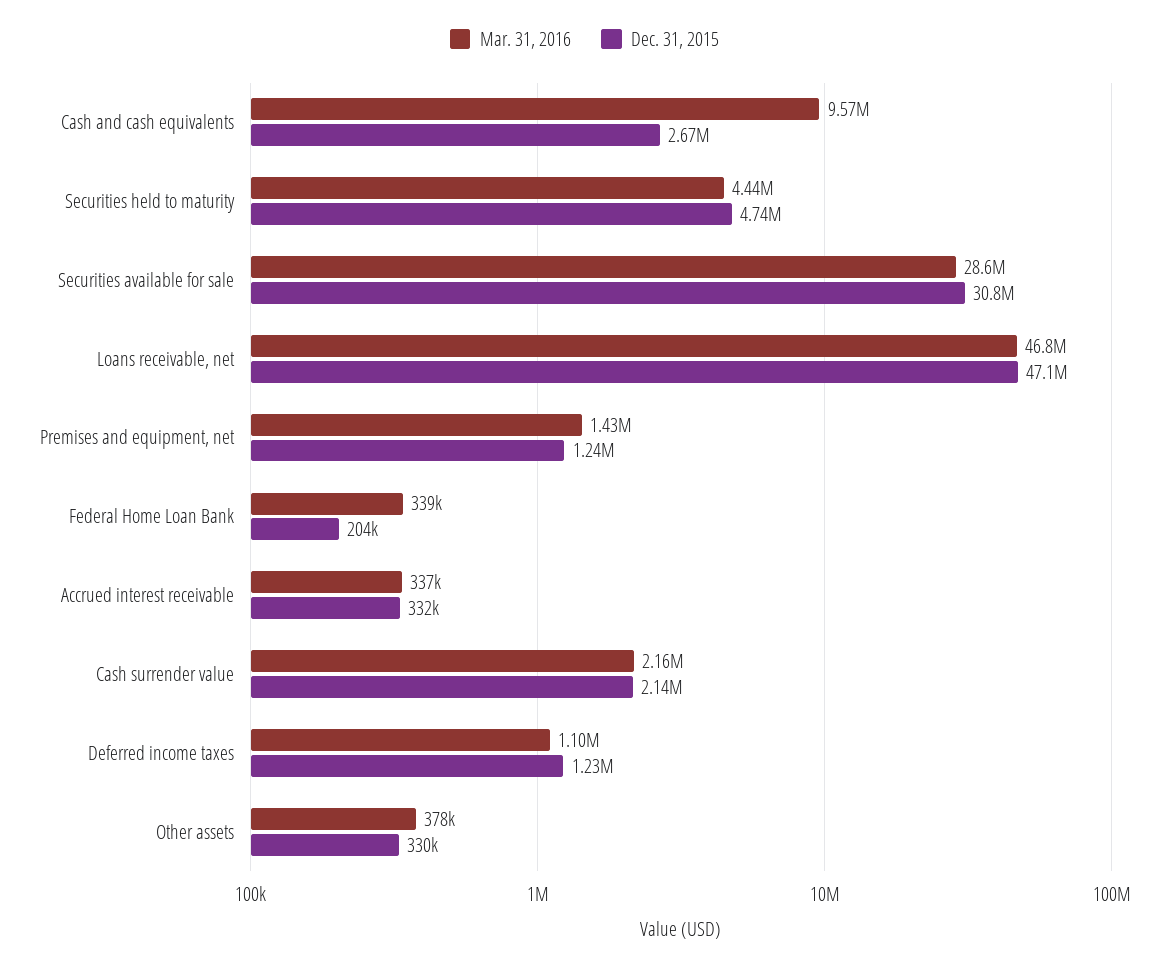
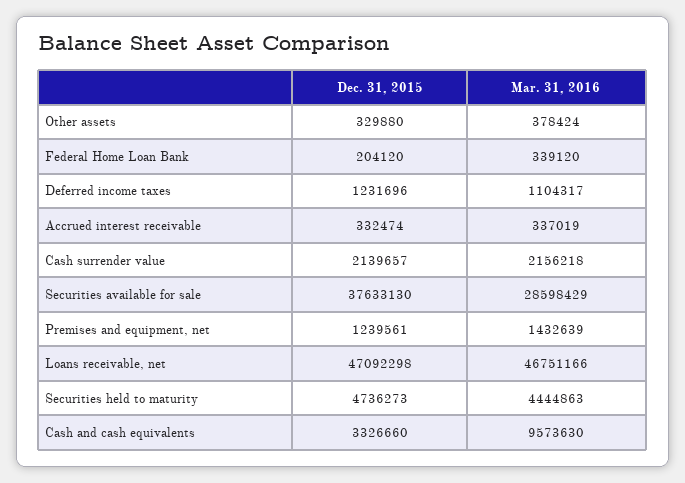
  {
    "Mar. 31, 2016": {
      "Cash and cash equivalents": 9573630,
      "Securities held to maturity": 4444863,
      "Securities available for sale": 28598429,
      "Loans receivable, net": 46751166,
      "Premises and equipment, net": 1432639,
      "Federal Home Loan Bank": 339120,
      "Accrued interest receivable": 337019,
      "Cash surrender value": 2156218,
      "Deferred income taxes": 1104317,
      "Other assets": 378424
    },
    "Dec. 31, 2015": {
-     "Cash and cash equivalents": 2670000,
+     "Cash and cash equivalents": 3326660,
      "Securities held to maturity": 4736273,
-     "Securities available for sale": 30800000,
+     "Securities available for sale": 37633130,
      "Loans receivable, net": 47092298,
      "Premises and equipment, net": 1239561,
      "Federal Home Loan Bank": 204120,
      "Accrued interest receivable": 332474,
      "Cash surrender value": 2139657,
      "Deferred income taxes": 1231696,
      "Other assets": 329880
    }
  }

